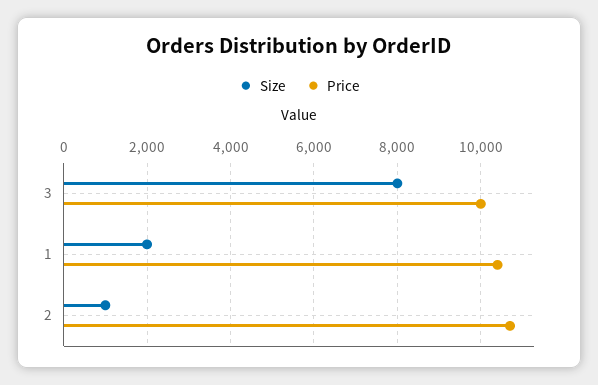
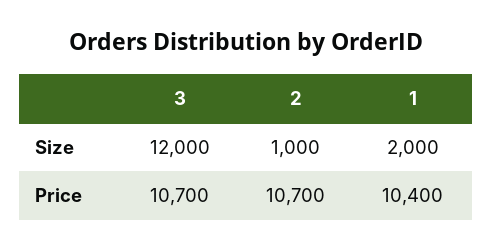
  {
    "Size": {
-     "3": 8000,
+     "3": 12000,
      "1": 2000,
      "2": 1000
    },
    "Price": {
-     "3": 10000,
+     "3": 10700,
      "1": 10400,
      "2": 10700
    }
  }

